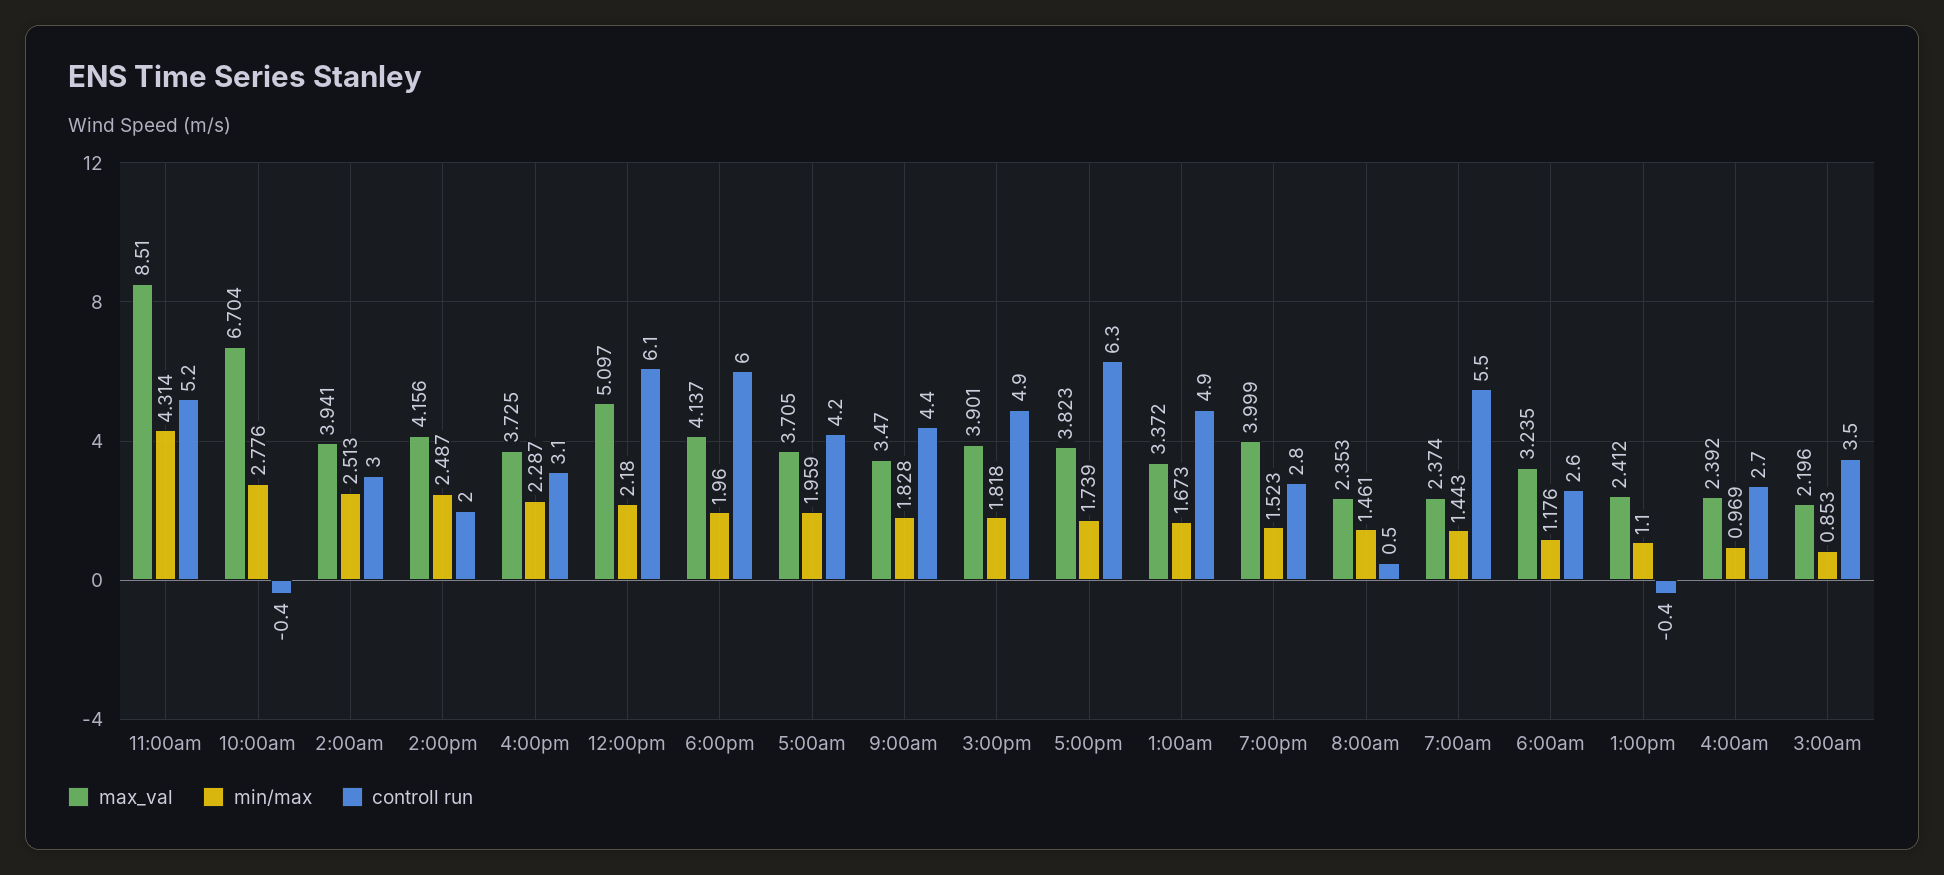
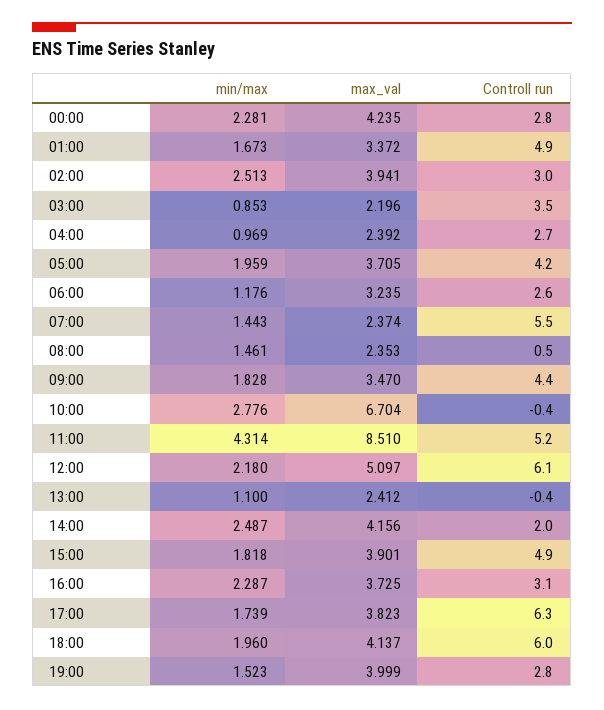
  {
    "max_val": {
      "11:00am": 8.51,
      "10:00am": 6.704,
      "2:00am": 3.941,
      "2:00pm": 4.156,
      "4:00pm": 3.725,
      "12:00pm": 5.097,
      "6:00pm": 4.137,
      "5:00am": 3.705,
      "9:00am": 3.47,
      "3:00pm": 3.901,
      "5:00pm": 3.823,
      "1:00am": 3.372,
      "7:00pm": 3.999,
      "8:00am": 2.353,
      "7:00am": 2.374,
      "6:00am": 3.235,
      "1:00pm": 2.412,
      "4:00am": 2.392,
-     "3:00am": 2.196
+     "3:00am": 2.196,
+     "00:00": 4.235
    },
    "min/max": {
      "11:00am": 4.314,
      "10:00am": 2.776,
      "2:00am": 2.513,
      "2:00pm": 2.487,
      "4:00pm": 2.287,
      "12:00pm": 2.18,
      "6:00pm": 1.96,
      "5:00am": 1.959,
      "9:00am": 1.828,
      "3:00pm": 1.818,
      "5:00pm": 1.739,
      "1:00am": 1.673,
      "7:00pm": 1.523,
      "8:00am": 1.461,
      "7:00am": 1.443,
      "6:00am": 1.176,
      "1:00pm": 1.1,
      "4:00am": 0.969,
-     "3:00am": 0.853
+     "3:00am": 0.853,
+     "00:00": 2.281
    },
    "controll run": {
      "11:00am": 5.2,
      "10:00am": -0.4,
      "2:00am": 3,
      "2:00pm": 2,
      "4:00pm": 3.1,
      "12:00pm": 6.1,
      "6:00pm": 6,
      "5:00am": 4.2,
      "9:00am": 4.4,
      "3:00pm": 4.9,
      "5:00pm": 6.3,
      "1:00am": 4.9,
      "7:00pm": 2.8,
      "8:00am": 0.5,
      "7:00am": 5.5,
      "6:00am": 2.6,
      "1:00pm": -0.4,
      "4:00am": 2.7,
-     "3:00am": 3.5
+     "3:00am": 3.5,
+     "00:00": 2.8
    }
  }

